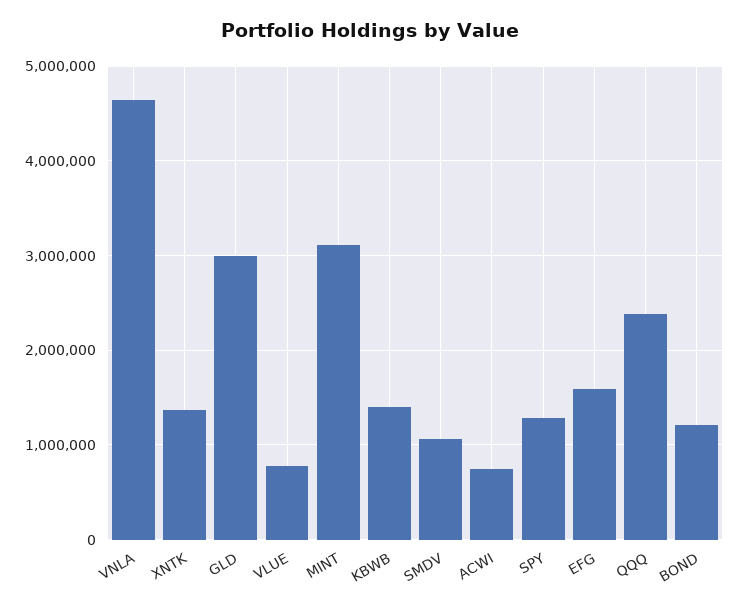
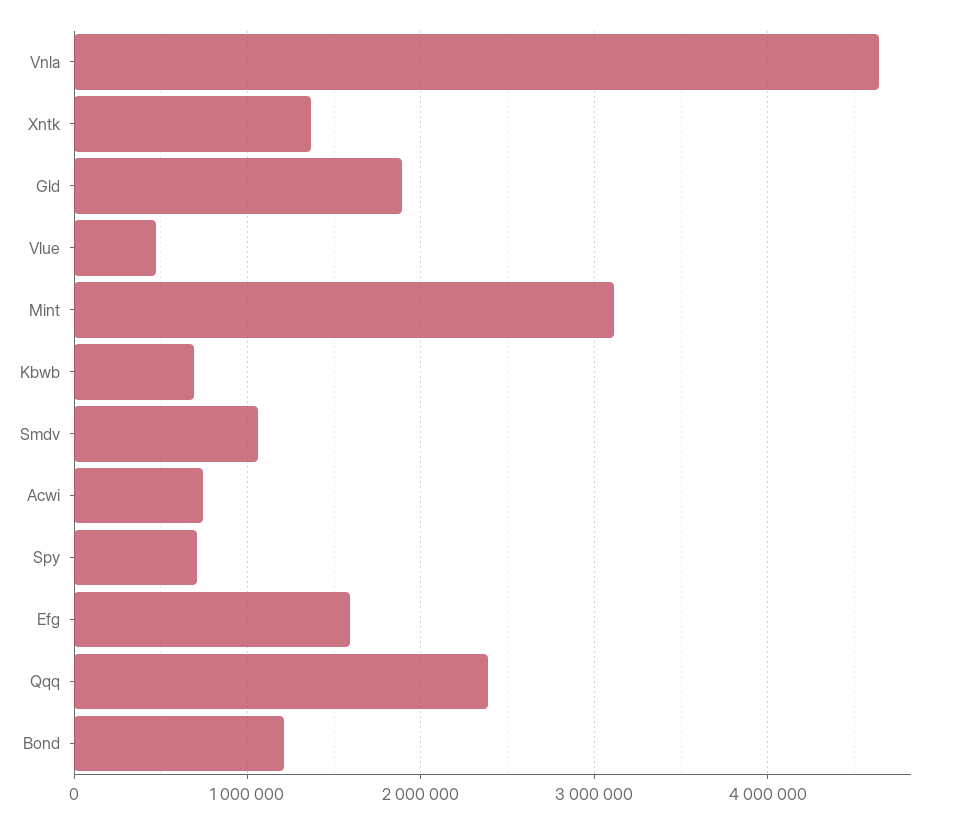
  {
    "VNLA": 4600000,
    "XNTK": 1400000,
-   "GLD": 3000000,
+   "GLD": 1900000,
-   "VLUE": 800000,
+   "VLUE": 500000,
    "MINT": 3100000,
-   "KBWB": 1400000,
+   "KBWB": 700000,
    "SMDV": 1100000,
    "ACWI": 700000,
-   "SPY": 1300000,
+   "SPY": 700000,
    "EFG": 1600000,
    "QQQ": 2400000,
    "BOND": 1200000
  }

